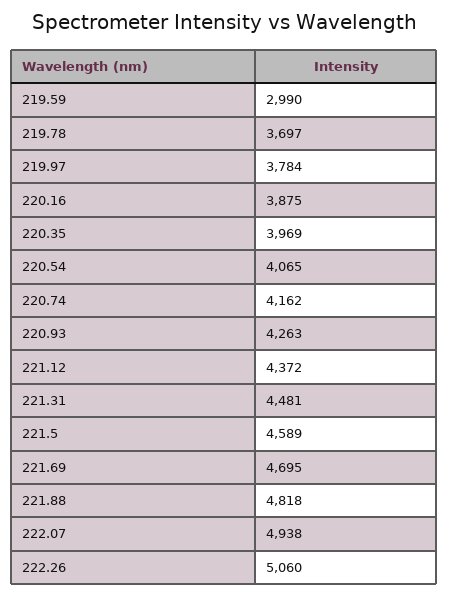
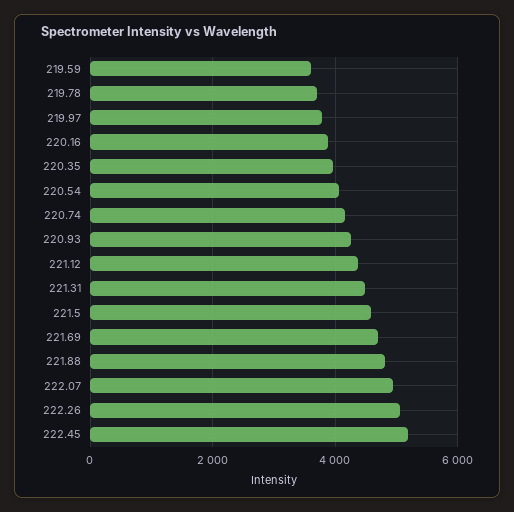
  {
-   "219.59": 2990,
+   "219.59": 3600,
    "219.78": 3697,
    "219.97": 3784,
    "220.16": 3875,
    "220.35": 3969,
    "220.54": 4065,
    "220.74": 4162,
    "220.93": 4263,
    "221.12": 4372,
    "221.31": 4481,
    "221.5": 4589,
    "221.69": 4695,
    "221.88": 4818,
    "222.07": 4938,
-   "222.26": 5060
+   "222.26": 5060,
+   "222.45": 5200
  }

